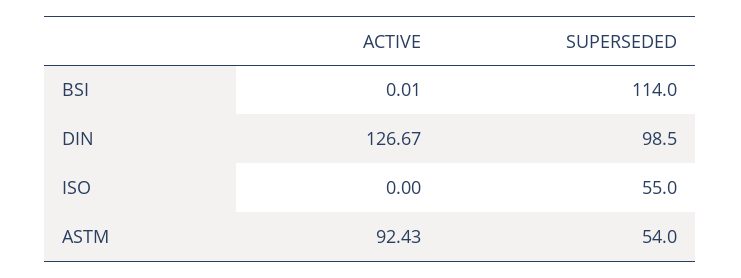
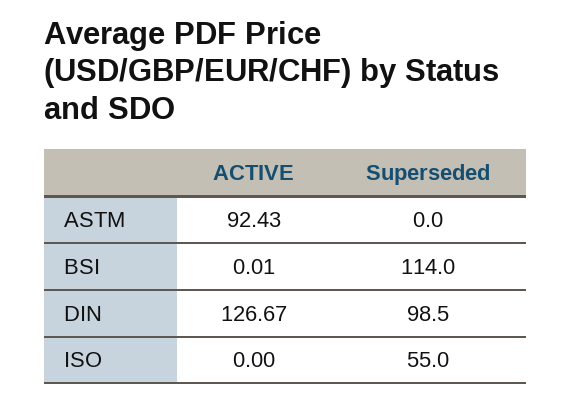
  {
    "ACTIVE": {
      "BSI": 0.01,
      "DIN": 126.67,
      "ISO": 0,
      "ASTM": 92.43
    },
    "SUPERSEDED": {
      "BSI": 114,
      "DIN": 98.5,
      "ISO": 55,
-     "ASTM": 54
+     "ASTM": 0
    }
  }

